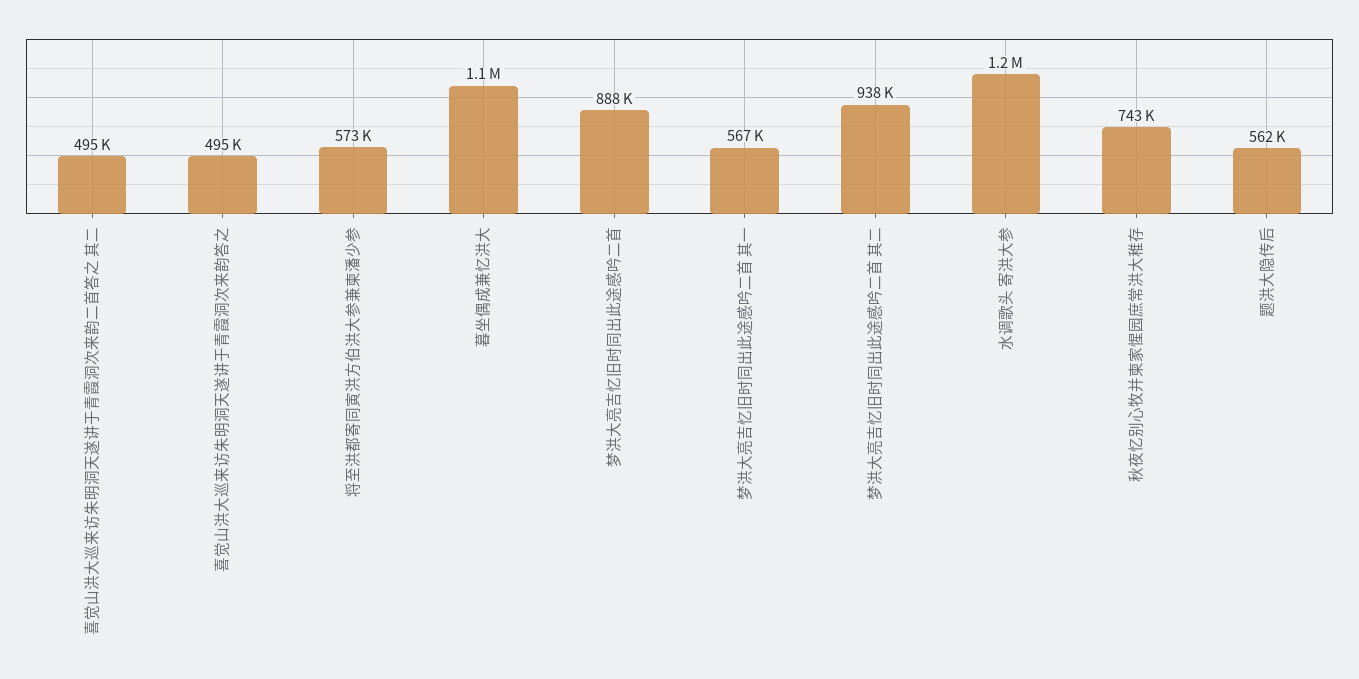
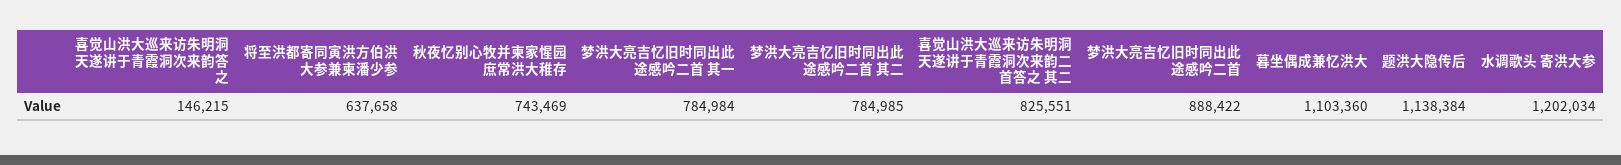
  {
-   "喜觉山洪大巡来访朱明洞天遂讲于青霞洞次来韵二首答之 其二": 495000,
+   "喜觉山洪大巡来访朱明洞天遂讲于青霞洞次来韵二首答之 其二": 825551,
-   "喜觉山洪大巡来访朱明洞天遂讲于青霞洞次来韵答之": 495000,
+   "喜觉山洪大巡来访朱明洞天遂讲于青霞洞次来韵答之": 146215,
-   "将至洪都寄同寅洪方伯洪大参兼柬潘少参": 573000,
+   "将至洪都寄同寅洪方伯洪大参兼柬潘少参": 637658,
    "暮坐偶成兼忆洪大": 1103360,
    "梦洪大亮吉忆旧时同出此途感吟二首": 888422,
-   "梦洪大亮吉忆旧时同出此途感吟二首 其一": 567000,
+   "梦洪大亮吉忆旧时同出此途感吟二首 其一": 784984,
-   "梦洪大亮吉忆旧时同出此途感吟二首 其二": 938000,
+   "梦洪大亮吉忆旧时同出此途感吟二首 其二": 784985,
    "水调歌头 寄洪大参": 1202034,
    "秋夜忆别心牧并柬家惺园庶常洪大稚存": 743469,
-   "题洪大隐传后": 562000
+   "题洪大隐传后": 1138384
  }

